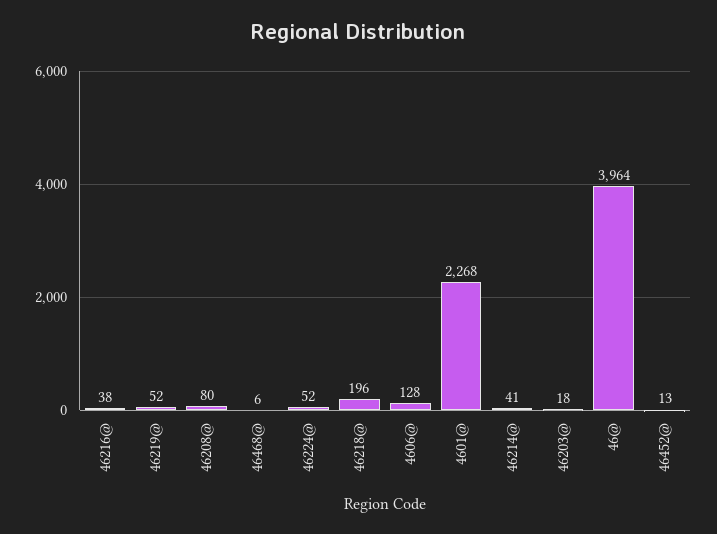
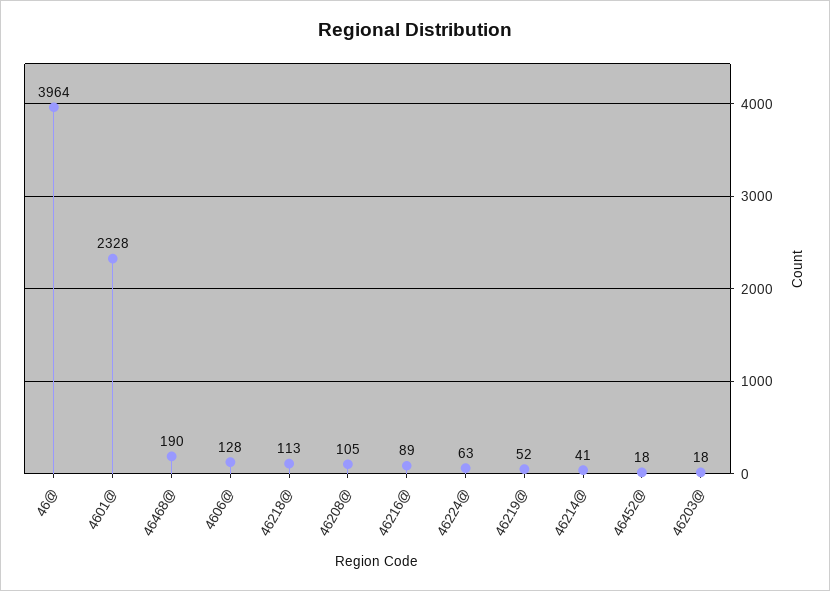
  {
-   "46216@": 38,
+   "46216@": 89,
    "46219@": 52,
-   "46208@": 80,
+   "46208@": 105,
-   "46468@": 6,
+   "46468@": 190,
-   "46224@": 52,
+   "46224@": 63,
-   "46218@": 196,
+   "46218@": 113,
    "4606@": 128,
-   "4601@": 2268,
+   "4601@": 2328,
    "46214@": 41,
    "46203@": 18,
    "46@": 3964,
-   "46452@": 13
+   "46452@": 18
  }

